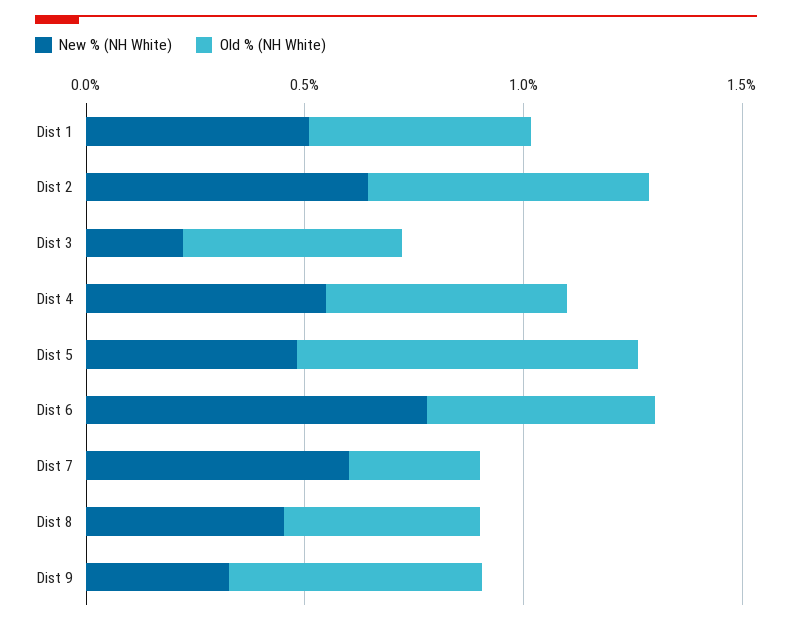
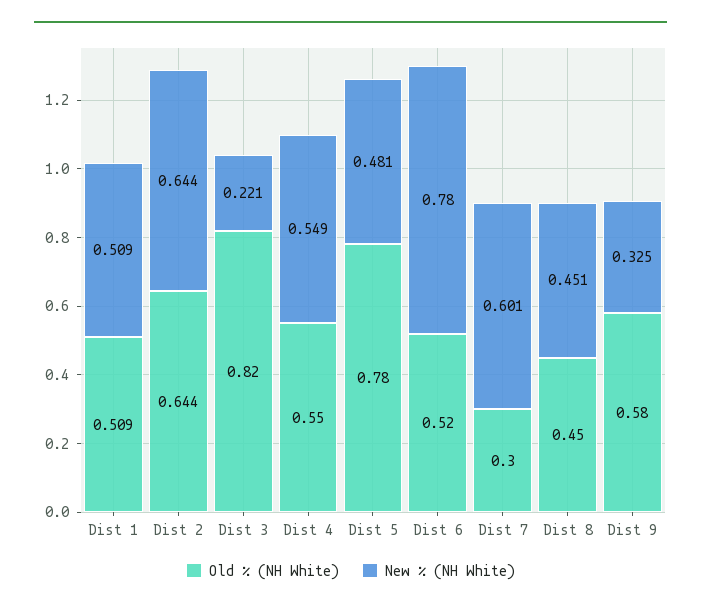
  {
    "New % (NH White)": {
      "Dist 1": 0.509,
      "Dist 2": 0.644,
      "Dist 3": 0.221,
      "Dist 4": 0.549,
      "Dist 5": 0.481,
      "Dist 6": 0.78,
      "Dist 7": 0.601,
      "Dist 8": 0.451,
      "Dist 9": 0.325
    },
    "Old % (NH White)": {
      "Dist 1": 0.509,
      "Dist 2": 0.644,
-     "Dist 3": 0.5,
+     "Dist 3": 0.82,
      "Dist 4": 0.55,
      "Dist 5": 0.78,
      "Dist 6": 0.52,
      "Dist 7": 0.3,
      "Dist 8": 0.45,
      "Dist 9": 0.58
    }
  }

